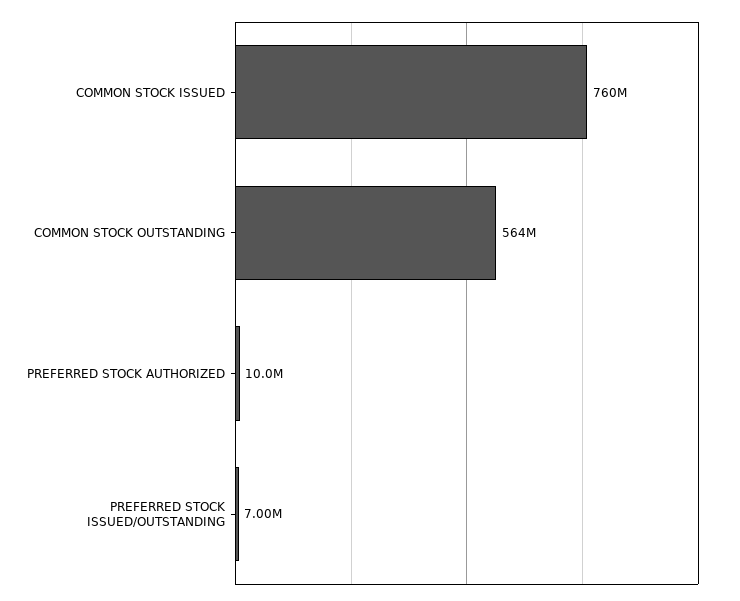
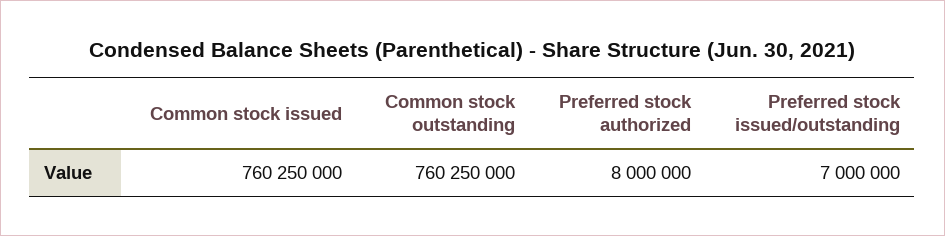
  {
    "COMMON STOCK ISSUED": 760250000,
-   "COMMON STOCK OUTSTANDING": 564000000,
+   "COMMON STOCK OUTSTANDING": 760250000,
-   "PREFERRED STOCK AUTHORIZED": 10000000,
+   "PREFERRED STOCK AUTHORIZED": 8000000,
    "PREFERRED STOCK ISSUED/OUTSTANDING": 7000000
  }

